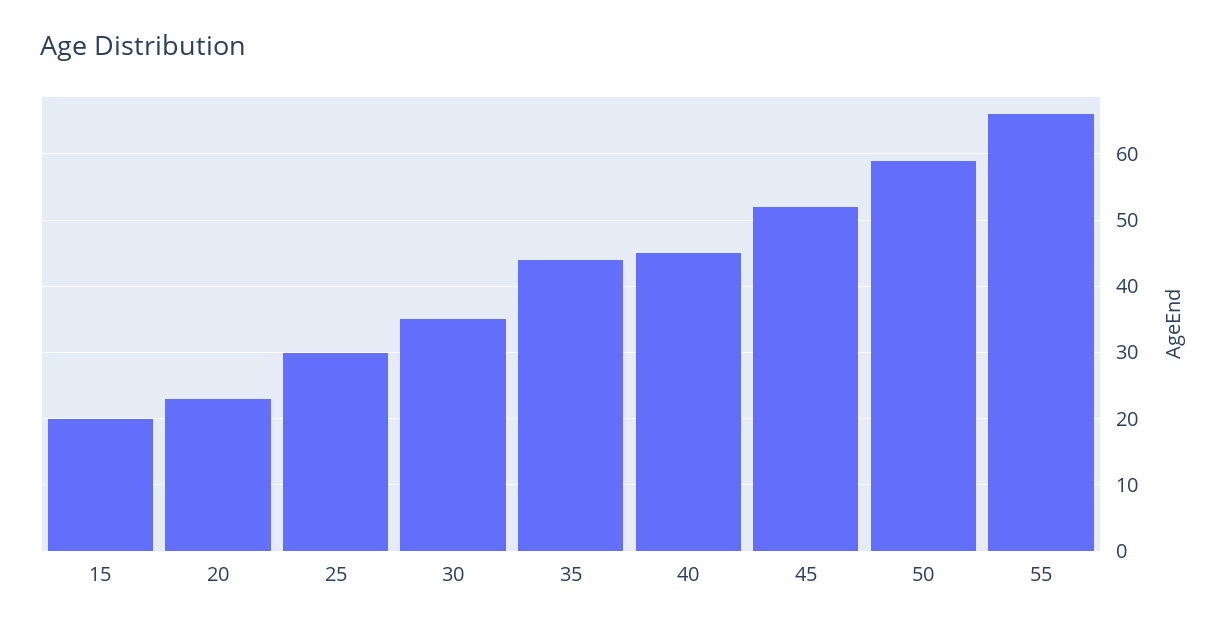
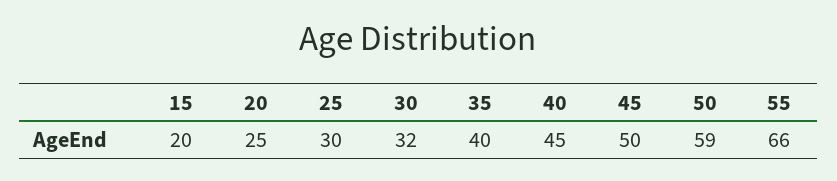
  {
    "15": 20,
-   "20": 23,
+   "20": 25,
    "25": 30,
-   "30": 35,
+   "30": 32,
-   "35": 44,
+   "35": 40,
    "40": 45,
-   "45": 52,
+   "45": 50,
    "50": 59,
    "55": 66
  }

